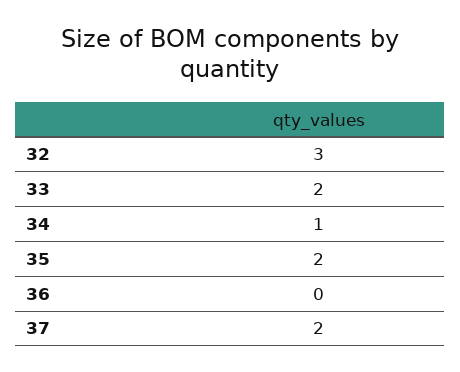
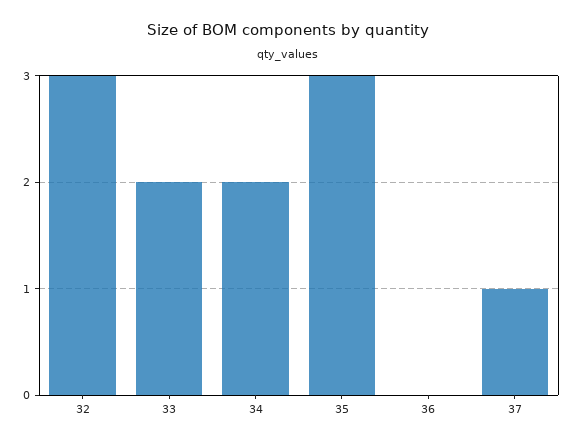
  {
    "32": 3,
    "33": 2,
-   "34": 1,
+   "34": 2,
-   "35": 2,
+   "35": 3,
    "36": 0,
-   "37": 2
+   "37": 1
  }

